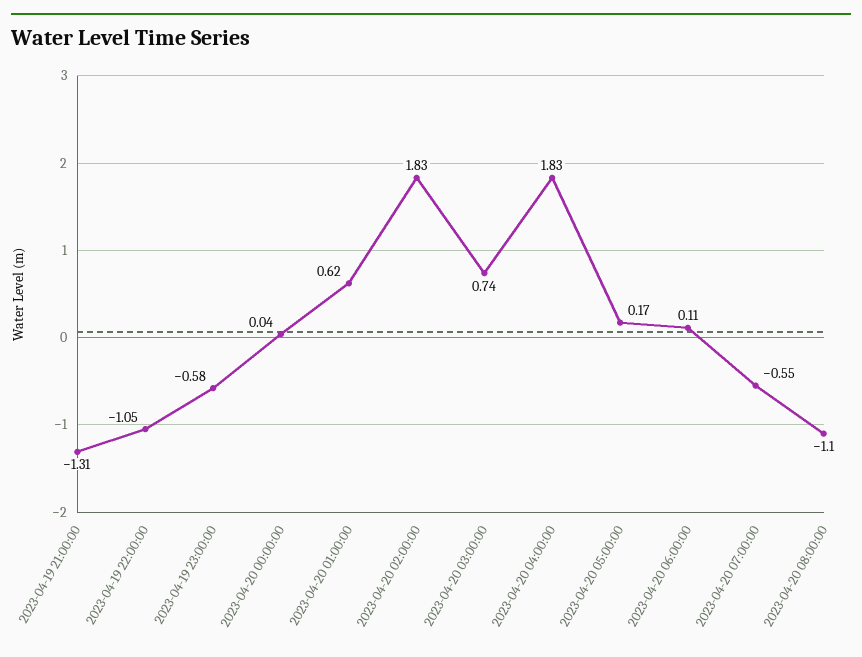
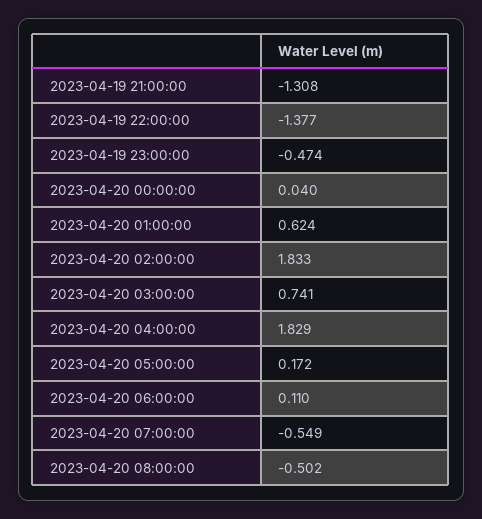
  {
    "2023-04-19 21:00:00": -1.308,
-   "2023-04-19 22:00:00": -1.05,
+   "2023-04-19 22:00:00": -1.377,
-   "2023-04-19 23:00:00": -0.58,
+   "2023-04-19 23:00:00": -0.474,
    "2023-04-20 00:00:00": 0.04,
    "2023-04-20 01:00:00": 0.624,
    "2023-04-20 02:00:00": 1.833,
    "2023-04-20 03:00:00": 0.741,
    "2023-04-20 04:00:00": 1.829,
    "2023-04-20 05:00:00": 0.172,
    "2023-04-20 06:00:00": 0.11,
    "2023-04-20 07:00:00": -0.549,
-   "2023-04-20 08:00:00": -1.1
+   "2023-04-20 08:00:00": -0.502
  }

